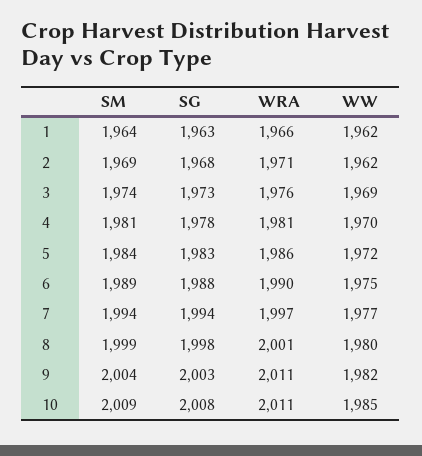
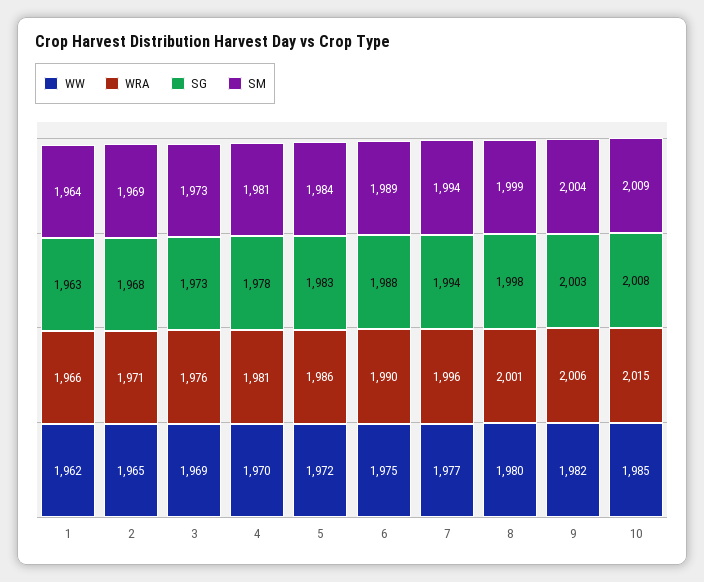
  {
    "SM": {
      "1": 1964,
      "2": 1969,
-     "3": 1974,
+     "3": 1973,
      "4": 1981,
      "5": 1984,
      "6": 1989,
      "7": 1994,
      "8": 1999,
      "9": 2004,
      "10": 2009
    },
    "SG": {
      "1": 1963,
      "2": 1968,
      "3": 1973,
      "4": 1978,
      "5": 1983,
      "6": 1988,
      "7": 1994,
      "8": 1998,
      "9": 2003,
      "10": 2008
    },
    "WRA": {
      "1": 1966,
      "2": 1971,
      "3": 1976,
      "4": 1981,
      "5": 1986,
      "6": 1990,
-     "7": 1997,
+     "7": 1996,
      "8": 2001,
-     "9": 2011,
+     "9": 2006,
-     "10": 2011
+     "10": 2015
    },
    "WW": {
      "1": 1962,
-     "2": 1962,
+     "2": 1965,
      "3": 1969,
      "4": 1970,
      "5": 1972,
      "6": 1975,
      "7": 1977,
      "8": 1980,
      "9": 1982,
      "10": 1985
    }
  }

